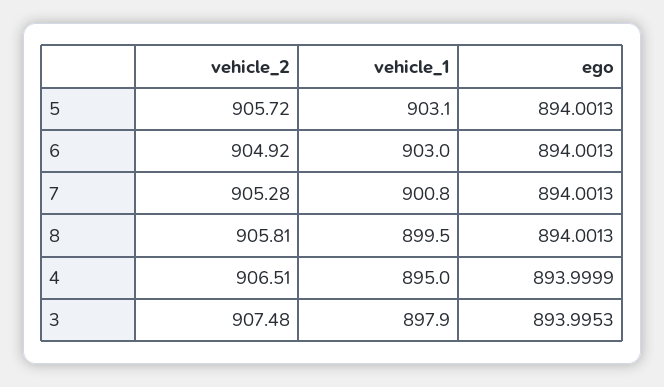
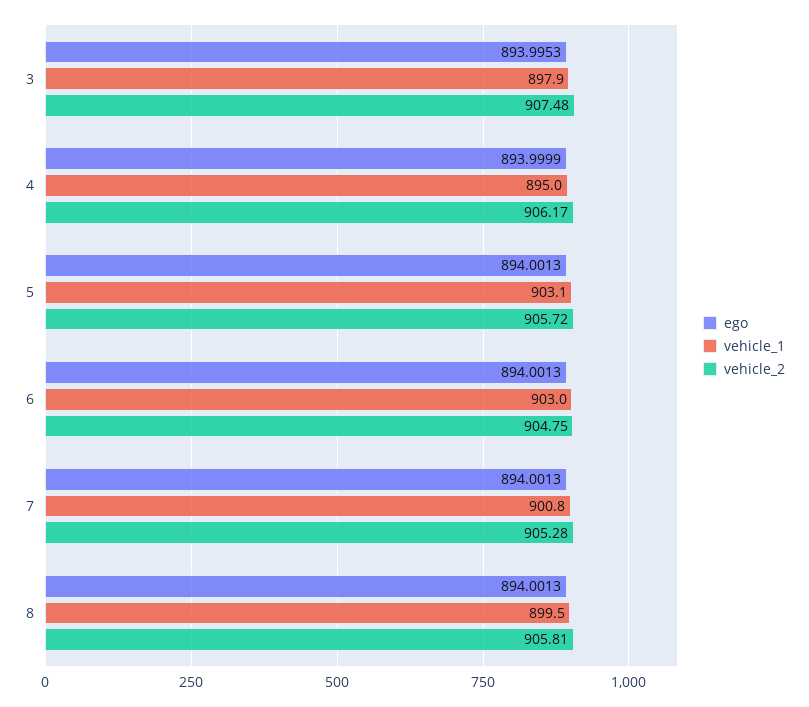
  {
    "vehicle_2": {
      "5": 905.72,
-     "6": 904.92,
+     "6": 904.75,
      "7": 905.28,
      "8": 905.81,
-     "4": 906.51,
+     "4": 906.17,
      "3": 907.48
    },
    "vehicle_1": {
      "5": 903.1,
      "6": 903,
      "7": 900.8,
      "8": 899.5,
      "4": 895,
      "3": 897.9
    },
    "ego": {
      "5": 894.0013,
      "6": 894.0013,
      "7": 894.0013,
      "8": 894.0013,
      "4": 893.9999,
      "3": 893.9953
    }
  }

